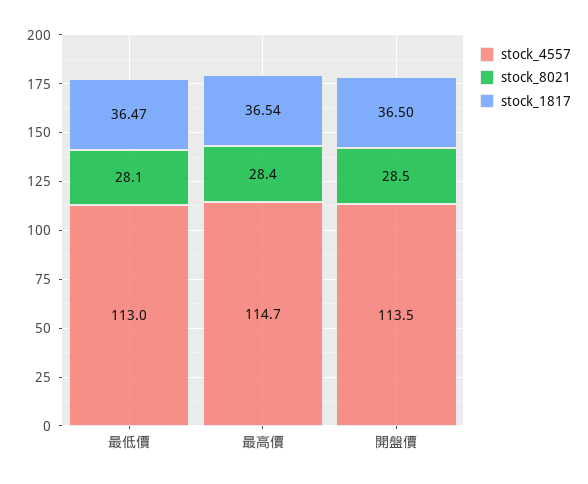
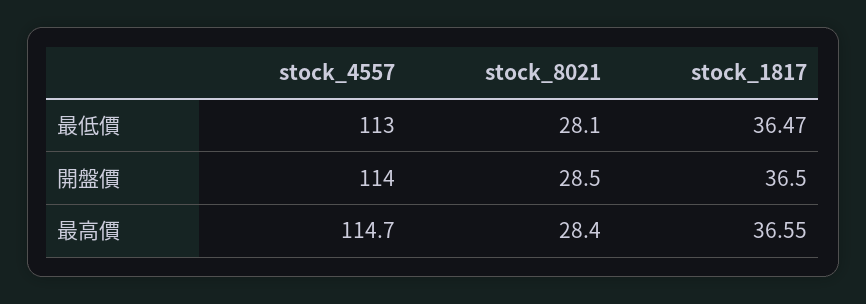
  {
    "stock_4557": {
      "最低價": 113,
      "最高價": 114.7,
-     "開盤價": 113.5
+     "開盤價": 114
    },
    "stock_8021": {
      "最低價": 28.1,
      "最高價": 28.4,
      "開盤價": 28.5
    },
    "stock_1817": {
      "最低價": 36.47,
-     "最高價": 36.54,
+     "最高價": 36.55,
      "開盤價": 36.5
    }
  }

